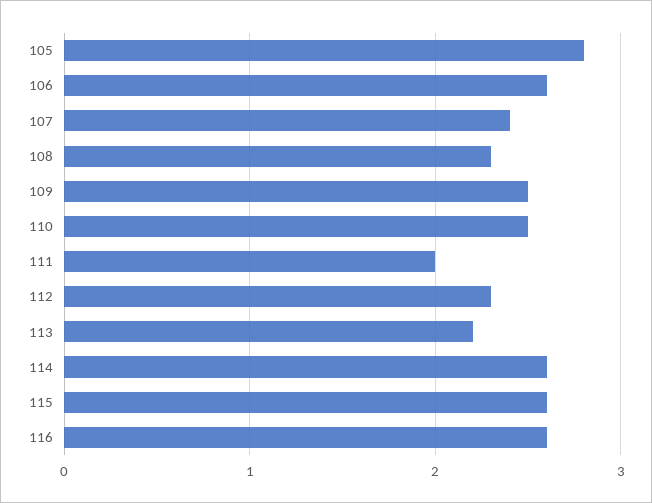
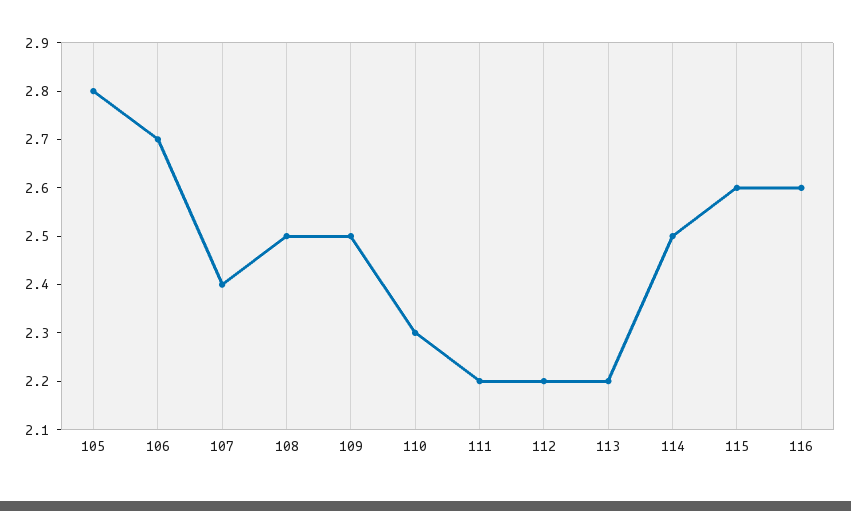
  {
    "105": 2.8,
-   "106": 2.6,
+   "106": 2.7,
    "107": 2.4,
-   "108": 2.3,
+   "108": 2.5,
    "109": 2.5,
-   "110": 2.5,
+   "110": 2.3,
-   "111": 2,
+   "111": 2.2,
-   "112": 2.3,
+   "112": 2.2,
    "113": 2.2,
-   "114": 2.6,
+   "114": 2.5,
    "115": 2.6,
    "116": 2.6
  }

